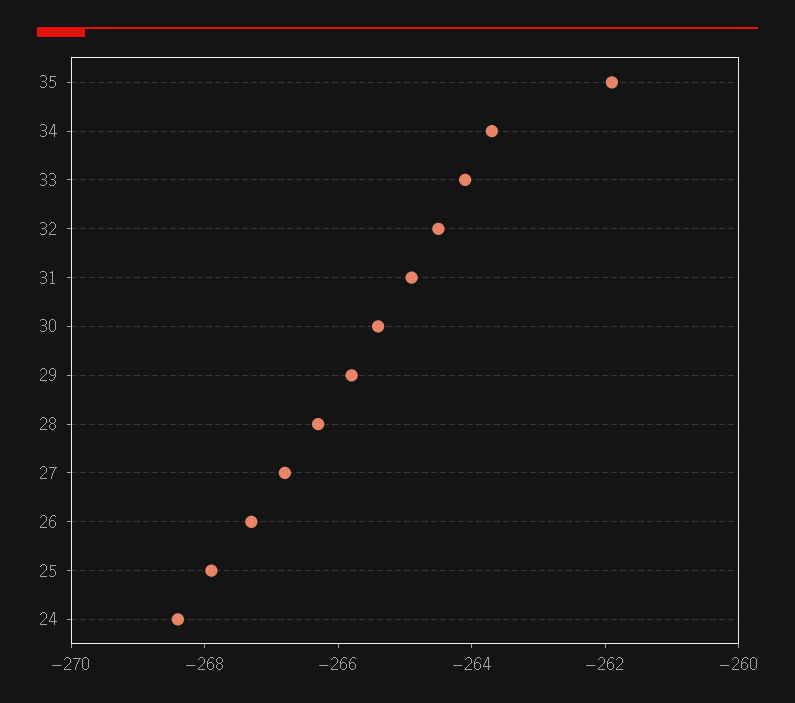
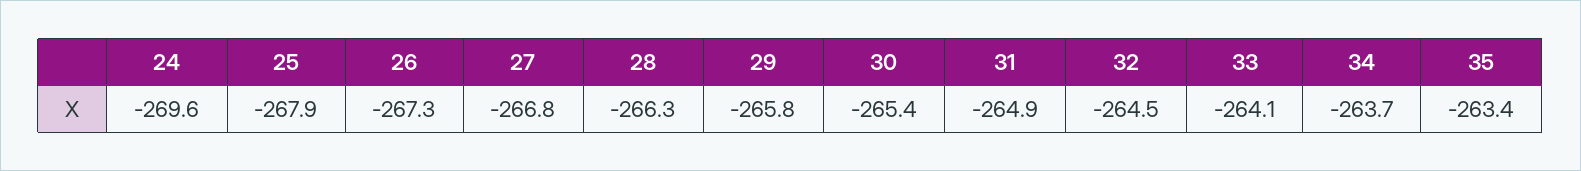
  {
-   "35": -262,
+   "35": -263.4,
    "34": -263.7,
    "33": -264.1,
    "32": -264.5,
    "31": -264.9,
    "30": -265.4,
    "29": -265.8,
    "28": -266.3,
    "27": -266.8,
    "26": -267.3,
    "25": -267.9,
-   "24": -268.5
+   "24": -269.6
  }

